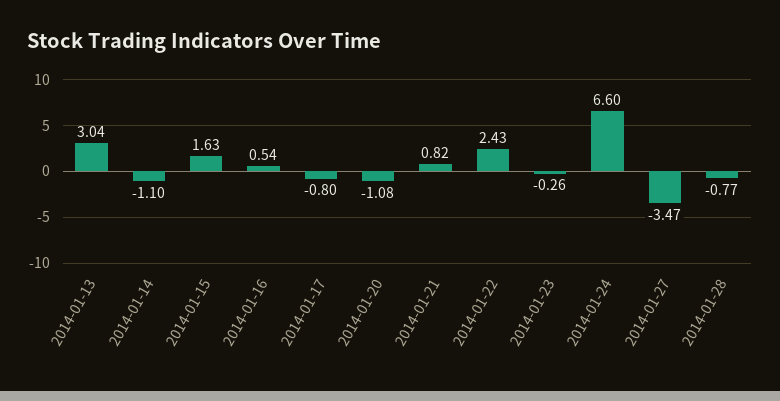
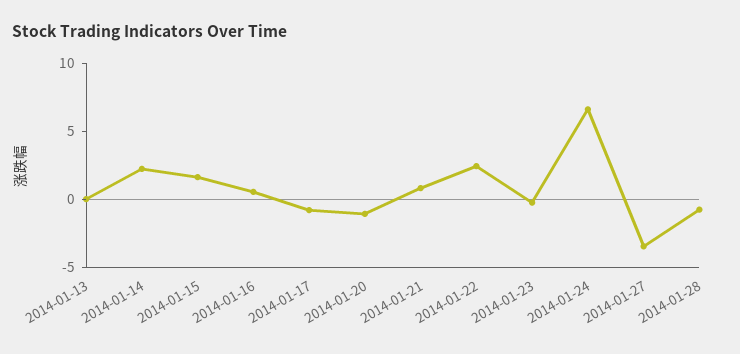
  {
-   "2014-01-13": 3.04,
+   "2014-01-13": 0,
-   "2014-01-14": -1.1,
+   "2014-01-14": 2,
    "2014-01-15": 1.63,
    "2014-01-16": 0.54,
    "2014-01-17": -0.8,
    "2014-01-20": -1.08,
    "2014-01-21": 0.82,
    "2014-01-22": 2.43,
    "2014-01-23": -0.26,
    "2014-01-24": 6.6,
    "2014-01-27": -3.47,
    "2014-01-28": -0.77
  }

